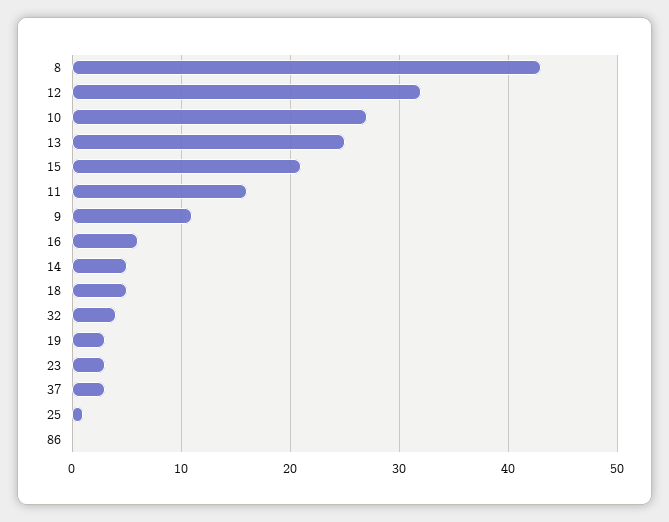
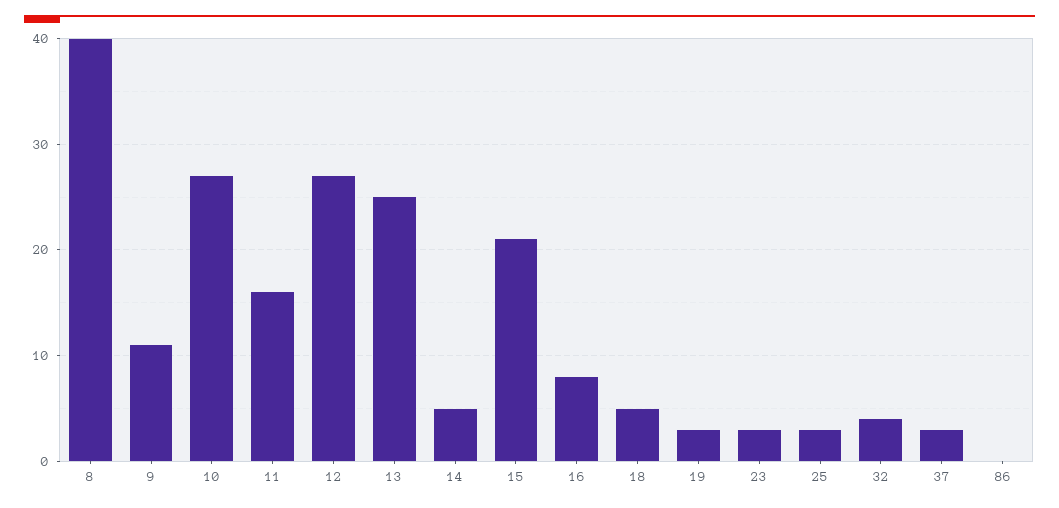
  {
-   "8": 43,
+   "8": 40,
-   "12": 32,
+   "12": 27,
    "10": 27,
    "13": 25,
    "15": 21,
    "11": 16,
    "9": 11,
-   "16": 6,
+   "16": 8,
    "14": 5,
    "18": 5,
    "32": 4,
    "19": 3,
    "23": 3,
    "37": 3,
-   "25": 1,
+   "25": 3,
    "86": 0
  }

